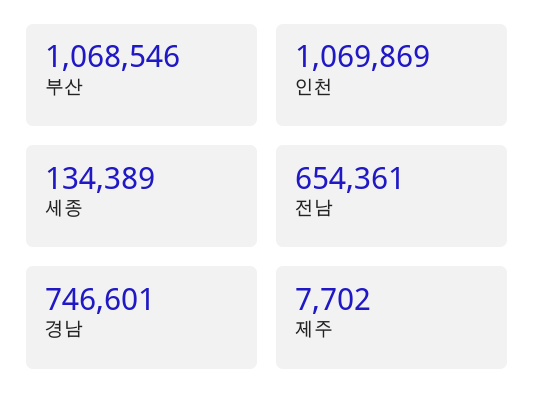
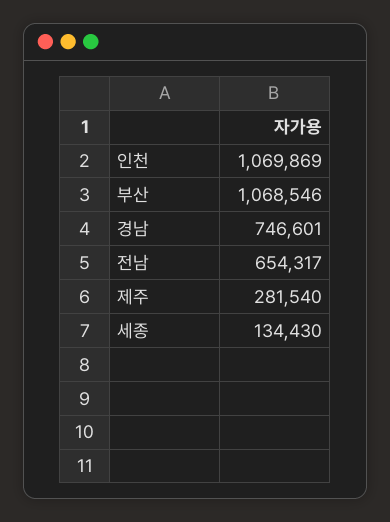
  {
    "부산": 1068546,
    "인천": 1069869,
-   "세종": 134389,
+   "세종": 134430,
-   "전남": 654361,
+   "전남": 654317,
    "경남": 746601,
-   "제주": 7702
+   "제주": 281540
  }

